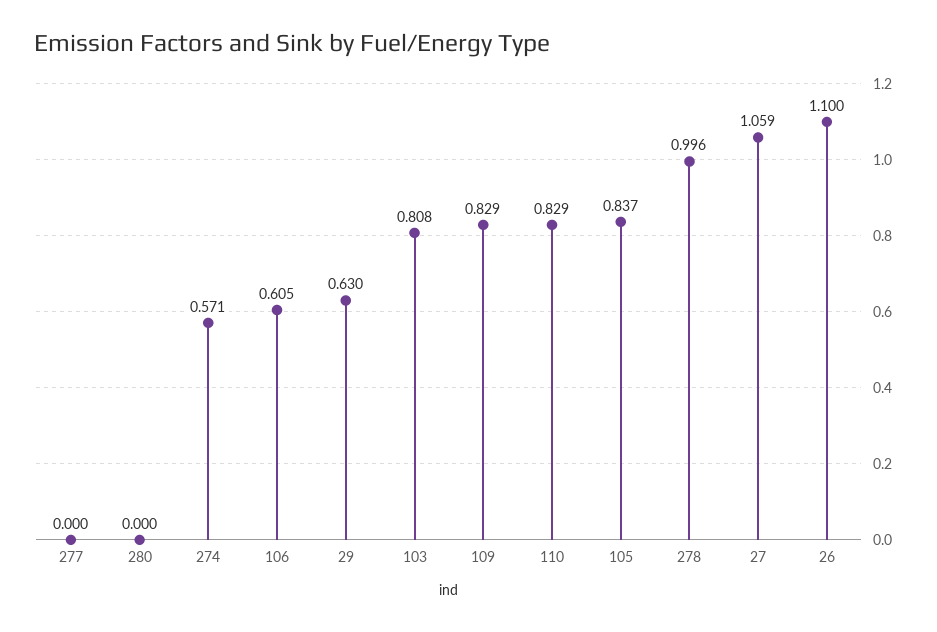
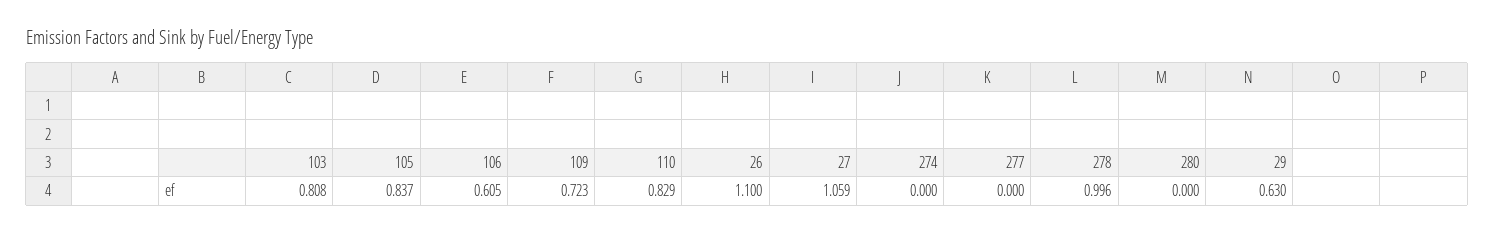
  {
    "277": 0,
    "280": 0,
-   "274": 0.571,
+   "274": 0,
    "106": 0.605,
    "29": 0.63,
    "103": 0.808,
-   "109": 0.829,
+   "109": 0.723,
    "110": 0.829,
    "105": 0.837,
    "278": 0.996,
    "27": 1.059,
    "26": 1.1
  }

